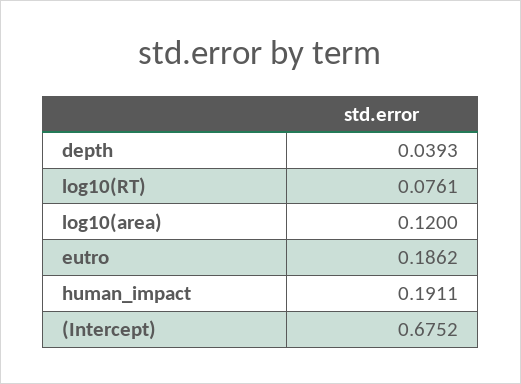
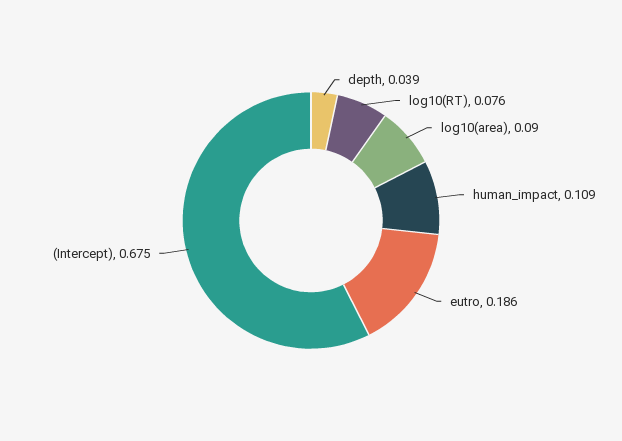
  {
    "depth": 0.0393,
    "log10(RT)": 0.0761,
-   "log10(area)": 0.12,
+   "log10(area)": 0.09,
    "eutro": 0.1862,
-   "human_impact": 0.1911,
+   "human_impact": 0.109,
    "(Intercept)": 0.6752
  }

